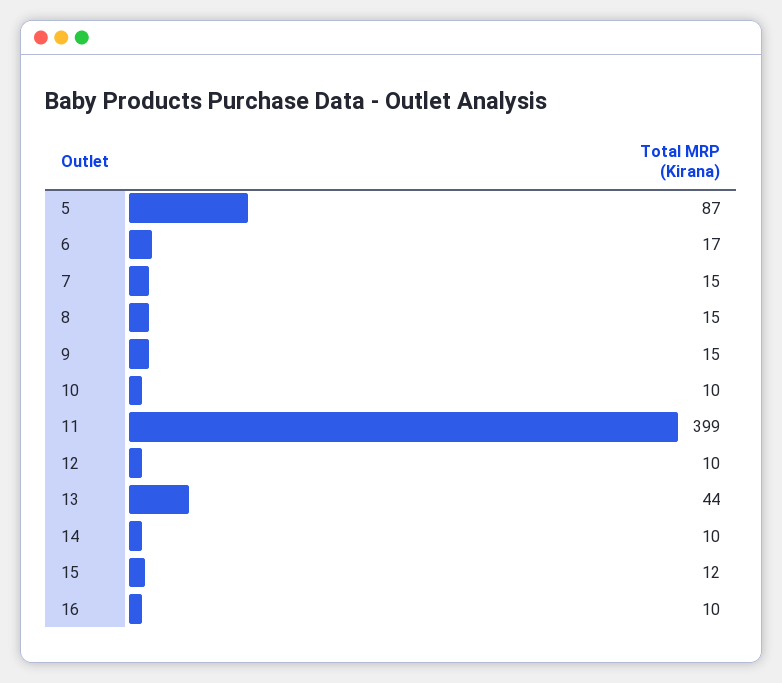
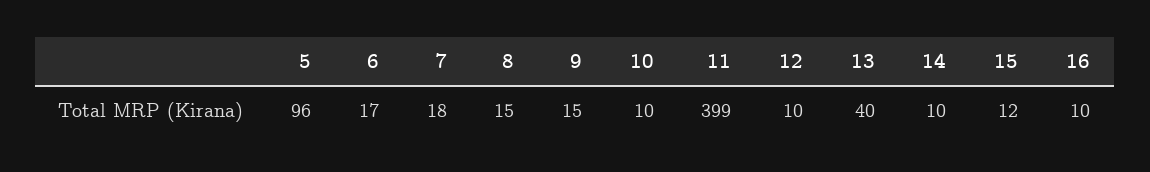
  {
-   "5": 87,
+   "5": 96,
    "6": 17,
-   "7": 15,
+   "7": 18,
    "8": 15,
    "9": 15,
    "10": 10,
    "11": 399,
    "12": 10,
-   "13": 44,
+   "13": 40,
    "14": 10,
    "15": 12,
    "16": 10
  }

